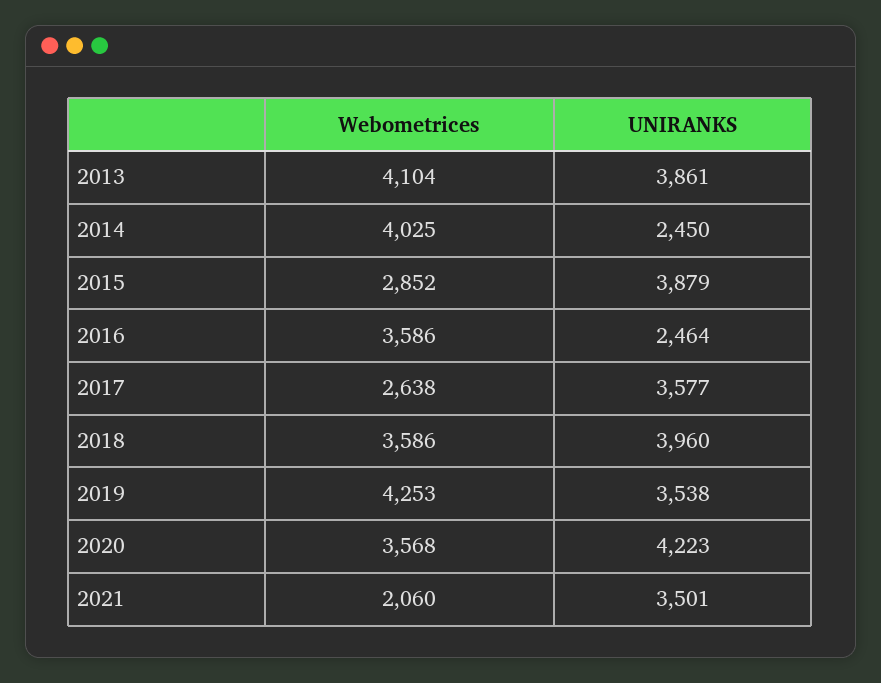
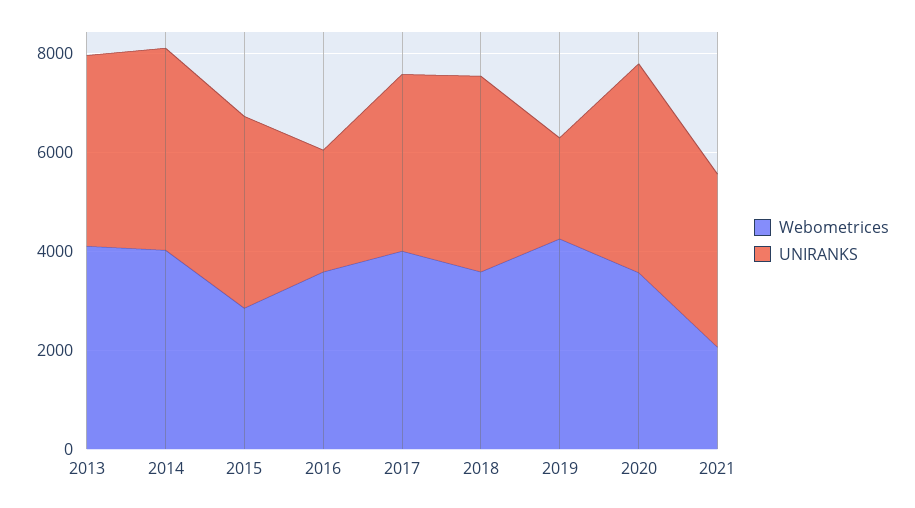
  {
    "Webometrices": {
      "2013": 4104,
      "2014": 4025,
      "2015": 2852,
      "2016": 3586,
-     "2017": 2638,
+     "2017": 4000,
      "2018": 3586,
      "2019": 4253,
      "2020": 3568,
      "2021": 2060
    },
    "UNIRANKS": {
      "2013": 3861,
-     "2014": 2450,
+     "2014": 4000,
      "2015": 3879,
      "2016": 2464,
      "2017": 3577,
      "2018": 3960,
-     "2019": 3538,
+     "2019": 2000,
      "2020": 4223,
      "2021": 3501
    }
  }

